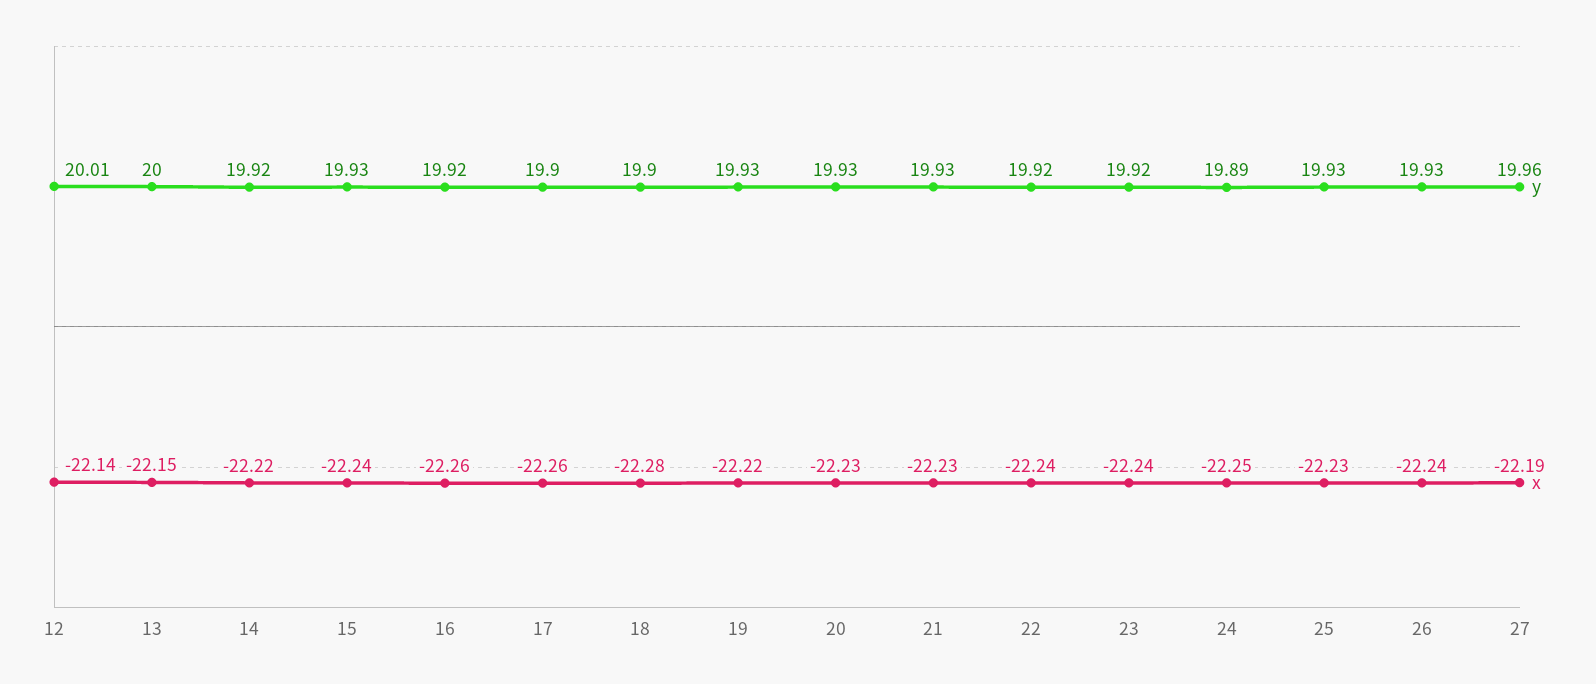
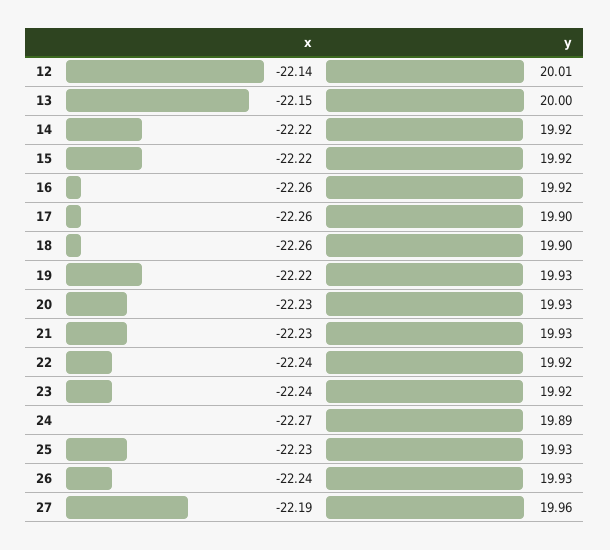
  {
    "y": {
      "12": 20.01,
      "13": 20,
      "14": 19.92,
-     "15": 19.93,
+     "15": 19.92,
      "16": 19.92,
      "17": 19.9,
      "18": 19.9,
      "19": 19.93,
      "20": 19.93,
      "21": 19.93,
      "22": 19.92,
      "23": 19.92,
      "24": 19.89,
      "25": 19.93,
      "26": 19.93,
      "27": 19.96
    },
    "x": {
      "12": -22.14,
      "13": -22.15,
      "14": -22.22,
-     "15": -22.24,
+     "15": -22.22,
      "16": -22.26,
      "17": -22.26,
-     "18": -22.28,
+     "18": -22.26,
      "19": -22.22,
      "20": -22.23,
      "21": -22.23,
      "22": -22.24,
      "23": -22.24,
-     "24": -22.25,
+     "24": -22.27,
      "25": -22.23,
      "26": -22.24,
      "27": -22.19
    }
  }

